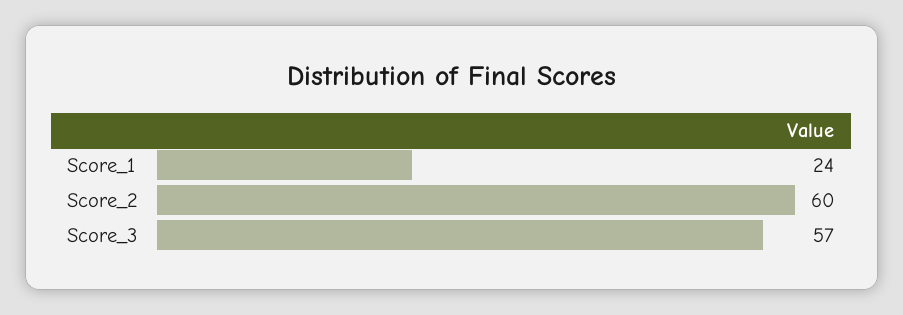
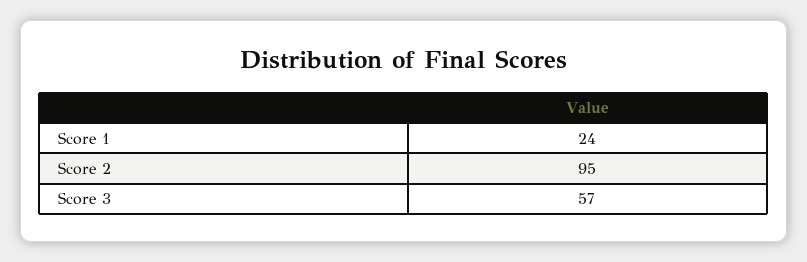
  {
    "Score_1": 24,
-   "Score_2": 60,
+   "Score_2": 95,
    "Score_3": 57
  }

